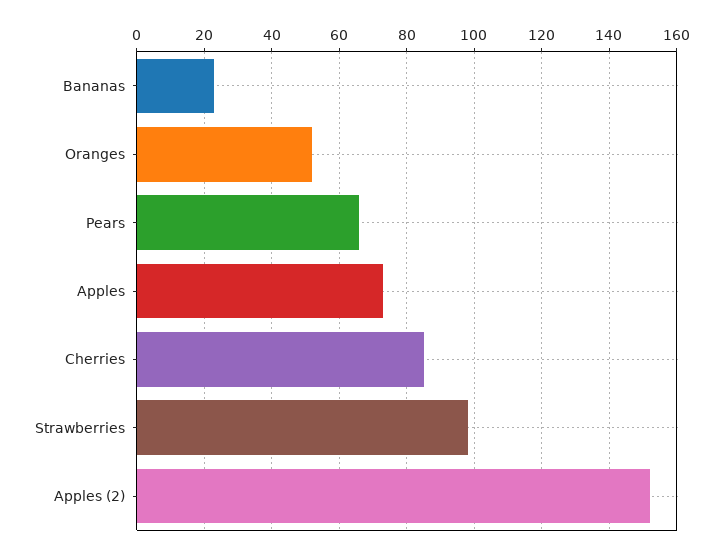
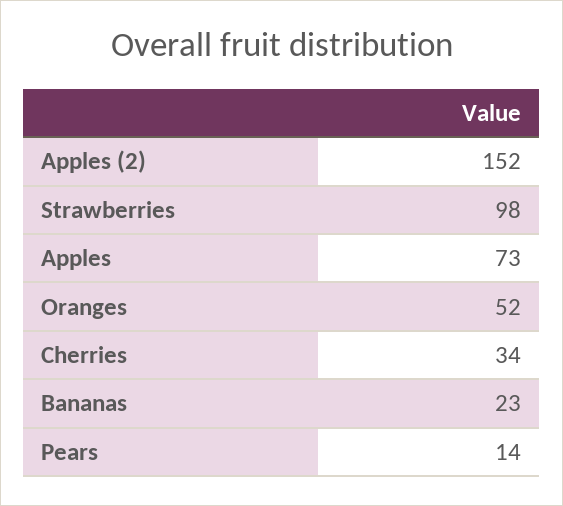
  {
    "Bananas": 23,
    "Oranges": 52,
-   "Pears": 65,
+   "Pears": 14,
    "Apples": 73,
-   "Cherries": 85,
+   "Cherries": 34,
    "Strawberries": 98,
    "Apples (2)": 152
  }

